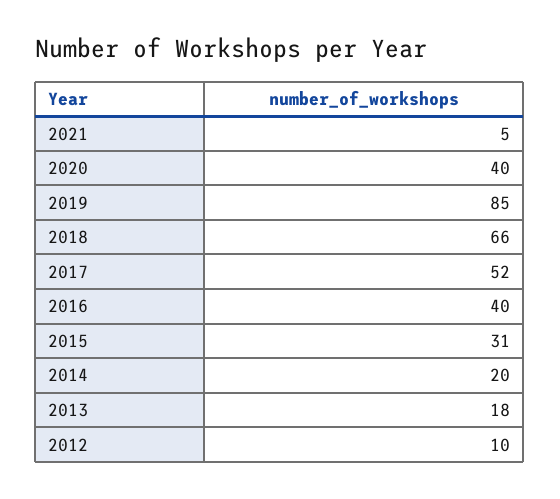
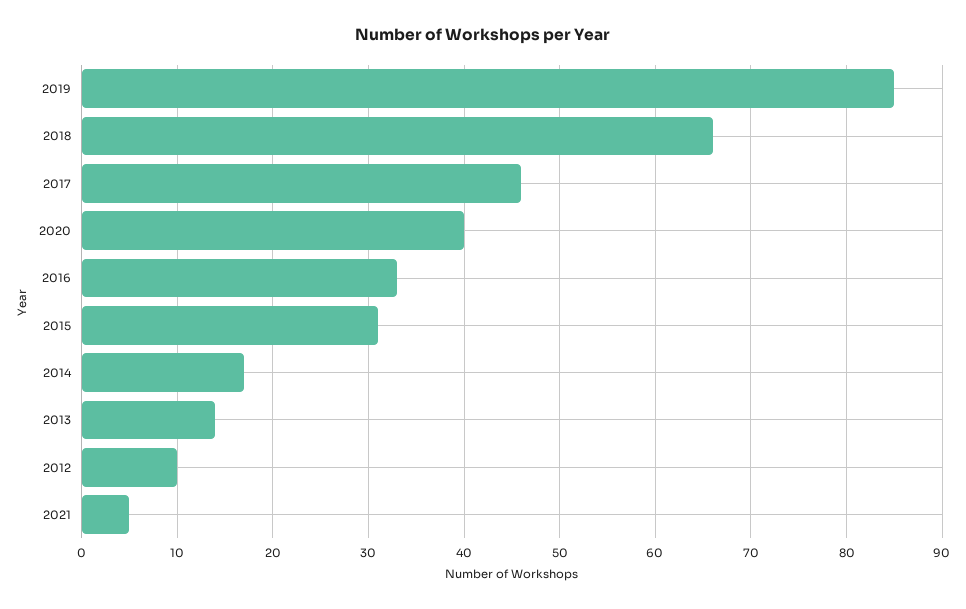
  {
    "2021": 5,
    "2020": 40,
    "2019": 85,
    "2018": 66,
-   "2017": 52,
+   "2017": 46,
-   "2016": 40,
+   "2016": 33,
    "2015": 31,
-   "2014": 20,
+   "2014": 17,
-   "2013": 18,
+   "2013": 14,
    "2012": 10
  }

